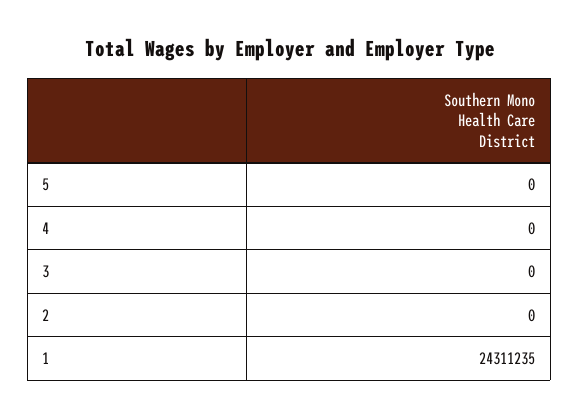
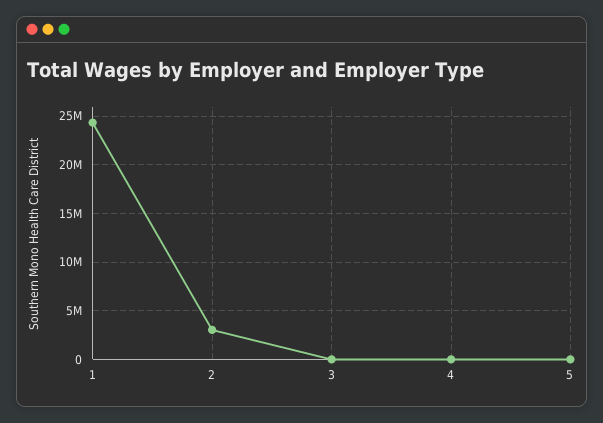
  {
    "5": 0,
    "4": 0,
    "3": 0,
-   "2": 0,
+   "2": 3000000,
    "1": 24311235
  }

